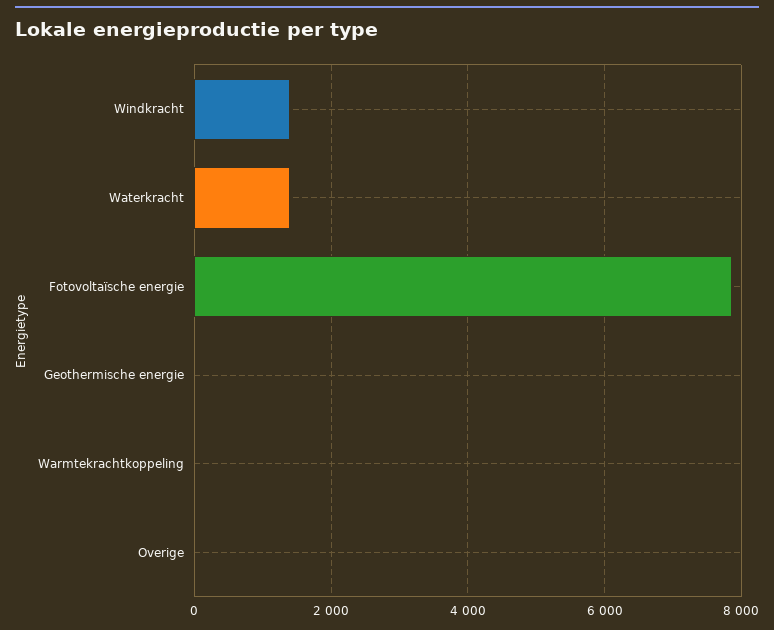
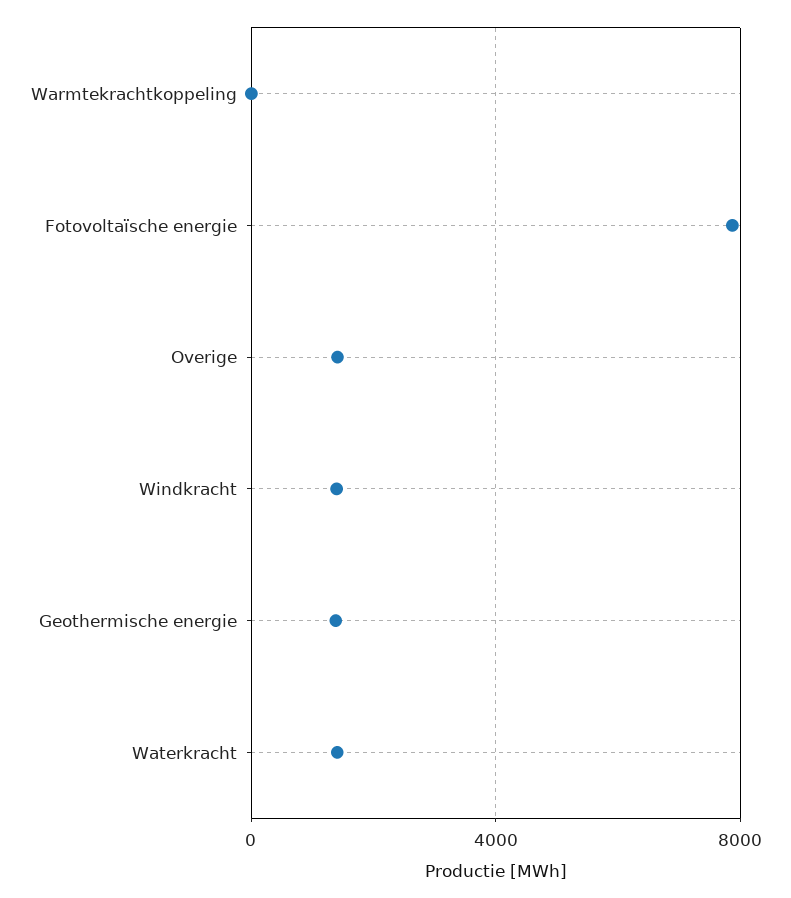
  {
    "Windkracht": 1400,
    "Waterkracht": 1400,
    "Fotovoltaïsche energie": 7800,
-   "Geothermische energie": 0,
+   "Geothermische energie": 1500,
    "Warmtekrachtkoppeling": 0,
-   "Overige": 0
+   "Overige": 1500
  }

